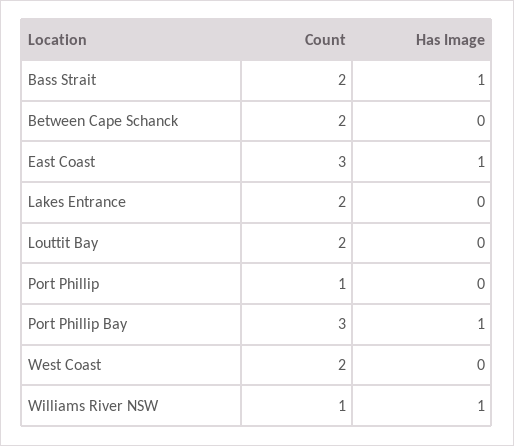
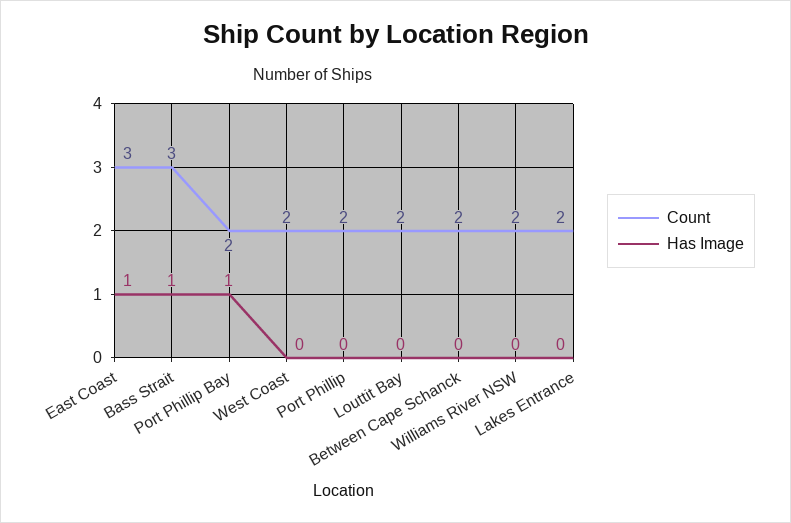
  {
    "Count": {
-     "Bass Strait": 2,
+     "Bass Strait": 3,
      "Between Cape Schanck": 2,
      "East Coast": 3,
      "Lakes Entrance": 2,
      "Louttit Bay": 2,
-     "Port Phillip": 1,
+     "Port Phillip": 2,
-     "Port Phillip Bay": 3,
+     "Port Phillip Bay": 2,
      "West Coast": 2,
-     "Williams River NSW": 1
+     "Williams River NSW": 2
    },
    "Has Image": {
      "Bass Strait": 1,
      "Between Cape Schanck": 0,
      "East Coast": 1,
      "Lakes Entrance": 0,
      "Louttit Bay": 0,
      "Port Phillip": 0,
      "Port Phillip Bay": 1,
      "West Coast": 0,
-     "Williams River NSW": 1
+     "Williams River NSW": 0
    }
  }

